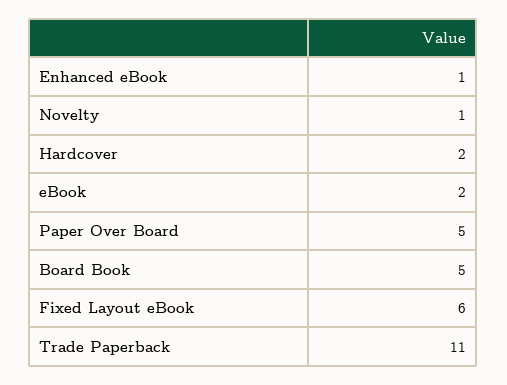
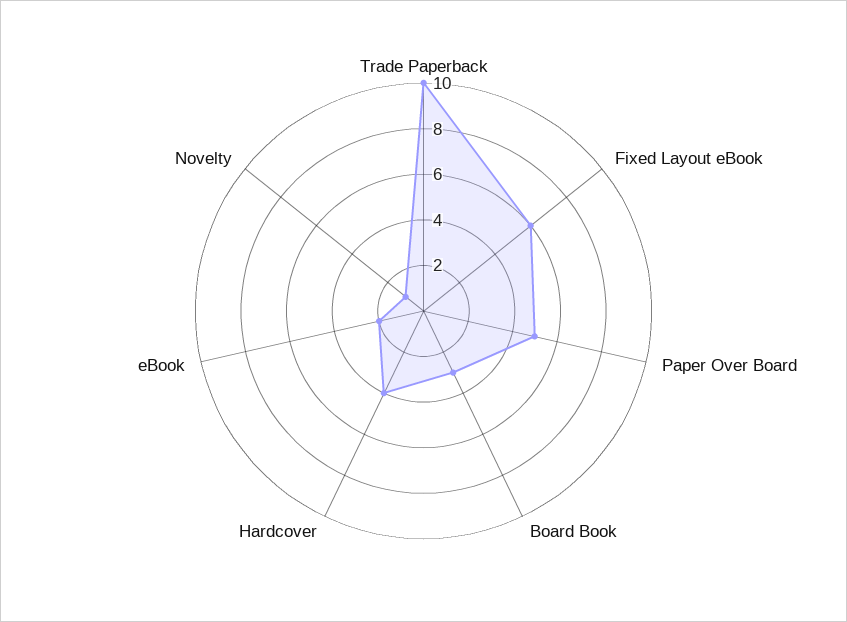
  {
-   "Enhanced eBook": 1,
    "Novelty": 1,
-   "Hardcover": 2,
+   "Hardcover": 4,
    "eBook": 2,
    "Paper Over Board": 5,
-   "Board Book": 5,
+   "Board Book": 3,
    "Fixed Layout eBook": 6,
-   "Trade Paperback": 11
+   "Trade Paperback": 10
  }

